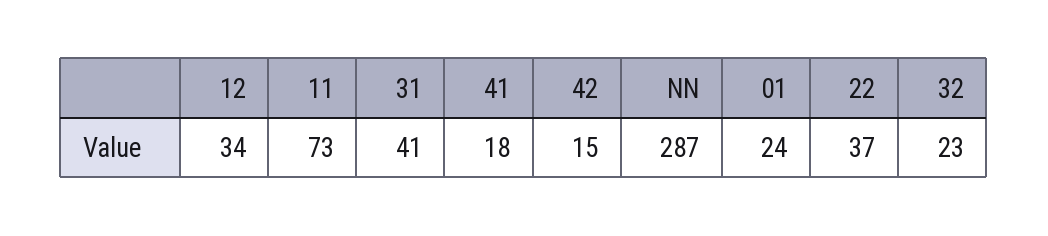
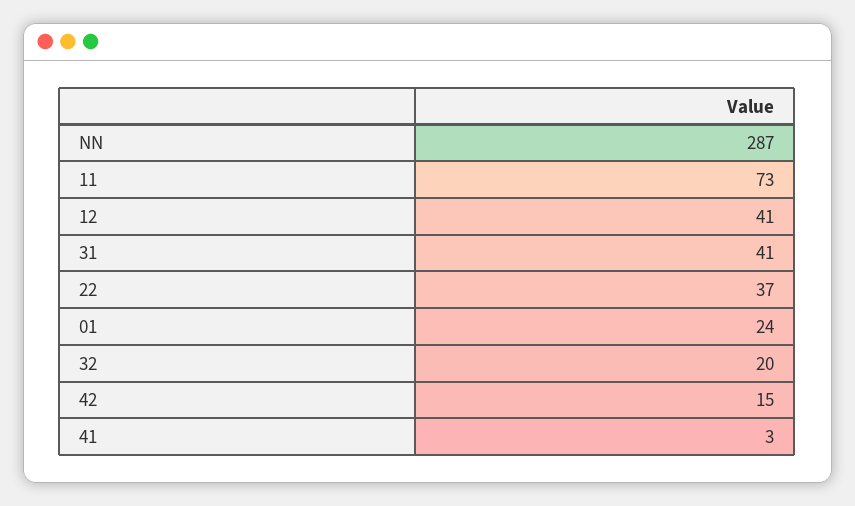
  {
-   "12": 34,
+   "12": 41,
    "11": 73,
    "31": 41,
-   "41": 18,
+   "41": 3,
    "42": 15,
    "NN": 287,
    "01": 24,
    "22": 37,
-   "32": 23
+   "32": 20
  }

